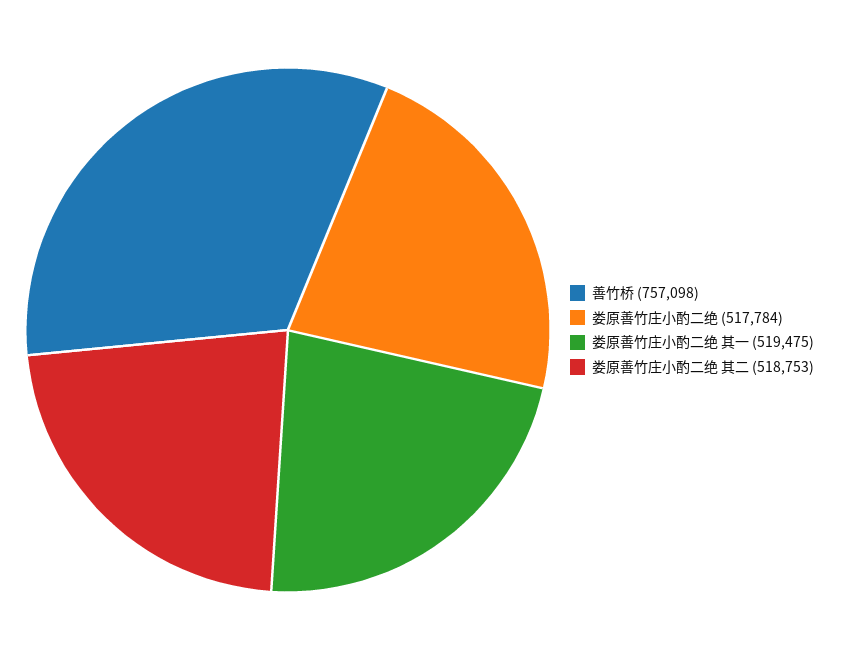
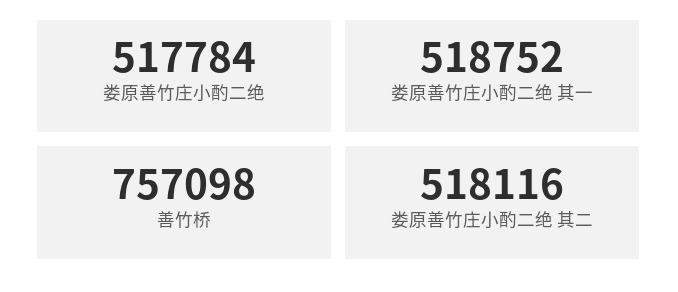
  {
    "善竹桥": 757098,
    "娄原善竹庄小酌二绝": 517784,
-   "娄原善竹庄小酌二绝 其一": 519475,
+   "娄原善竹庄小酌二绝 其一": 518752,
-   "娄原善竹庄小酌二绝 其二": 518753
+   "娄原善竹庄小酌二绝 其二": 518116
  }

